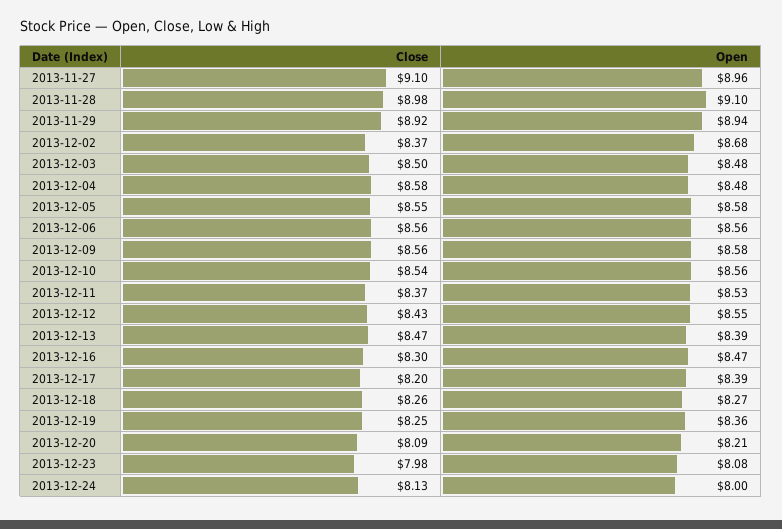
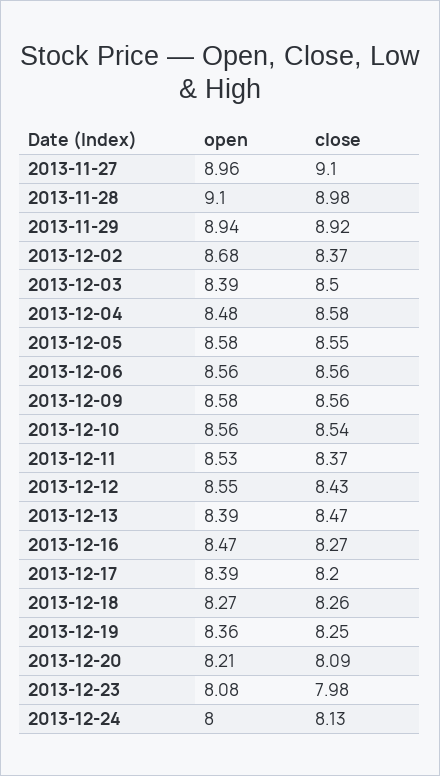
  {
    "Close": {
      "2013-11-27": 9.1,
      "2013-11-28": 8.98,
      "2013-11-29": 8.92,
      "2013-12-02": 8.37,
      "2013-12-03": 8.5,
      "2013-12-04": 8.58,
      "2013-12-05": 8.55,
      "2013-12-06": 8.56,
      "2013-12-09": 8.56,
      "2013-12-10": 8.54,
      "2013-12-11": 8.37,
      "2013-12-12": 8.43,
      "2013-12-13": 8.47,
-     "2013-12-16": 8.3,
+     "2013-12-16": 8.27,
      "2013-12-17": 8.2,
      "2013-12-18": 8.26,
      "2013-12-19": 8.25,
      "2013-12-20": 8.09,
      "2013-12-23": 7.98,
      "2013-12-24": 8.13
    },
    "Open": {
      "2013-11-27": 8.96,
      "2013-11-28": 9.1,
      "2013-11-29": 8.94,
      "2013-12-02": 8.68,
-     "2013-12-03": 8.48,
+     "2013-12-03": 8.39,
      "2013-12-04": 8.48,
      "2013-12-05": 8.58,
      "2013-12-06": 8.56,
      "2013-12-09": 8.58,
      "2013-12-10": 8.56,
      "2013-12-11": 8.53,
      "2013-12-12": 8.55,
      "2013-12-13": 8.39,
      "2013-12-16": 8.47,
      "2013-12-17": 8.39,
      "2013-12-18": 8.27,
      "2013-12-19": 8.36,
      "2013-12-20": 8.21,
      "2013-12-23": 8.08,
      "2013-12-24": 8
    }
  }

